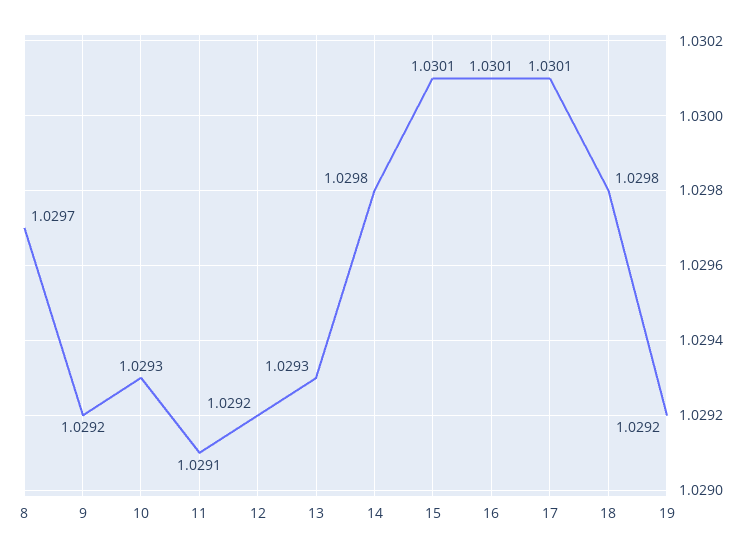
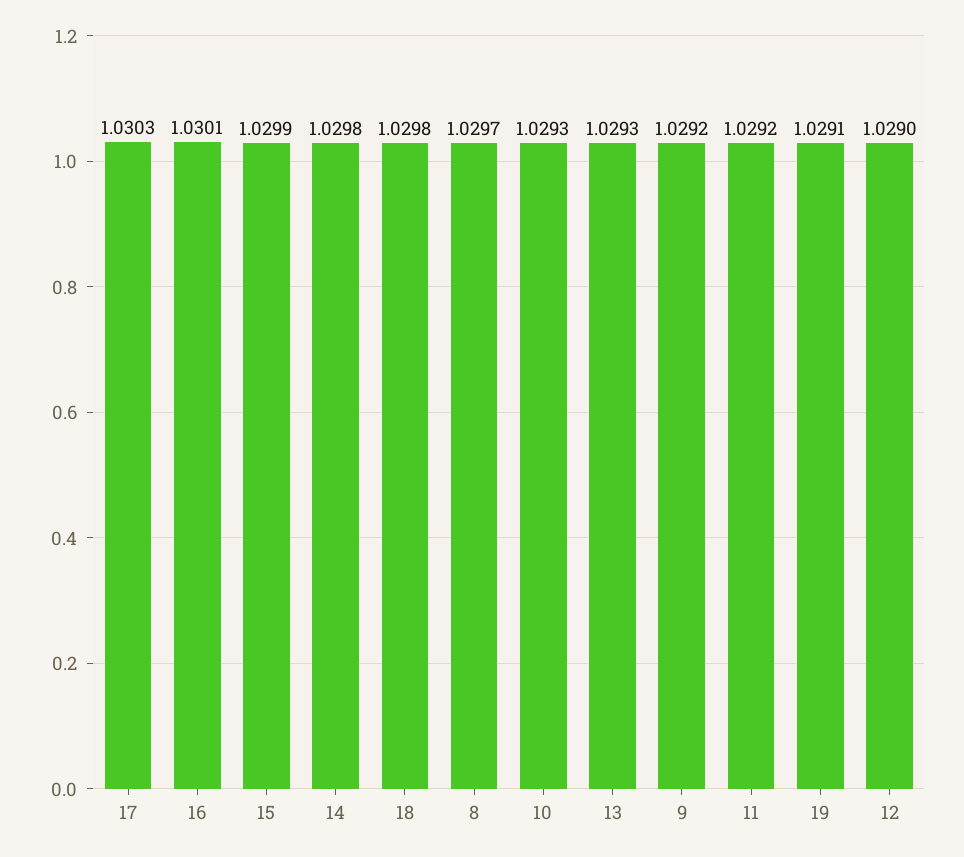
  {
    "8": 1.0297,
    "9": 1.0292,
    "10": 1.0293,
-   "11": 1.0291,
+   "11": 1.0292,
-   "12": 1.0292,
+   "12": 1.029,
    "13": 1.0293,
    "14": 1.0298,
-   "15": 1.0301,
+   "15": 1.0299,
    "16": 1.0301,
-   "17": 1.0301,
+   "17": 1.0303,
    "18": 1.0298,
-   "19": 1.0292
+   "19": 1.0291
  }

